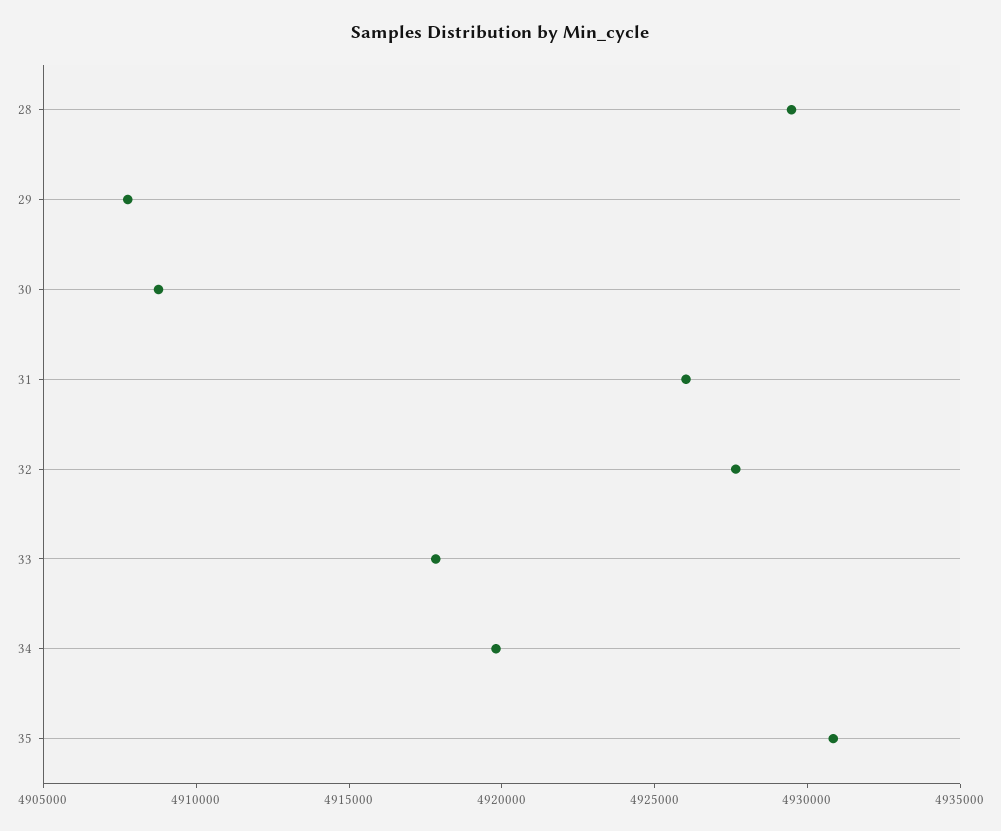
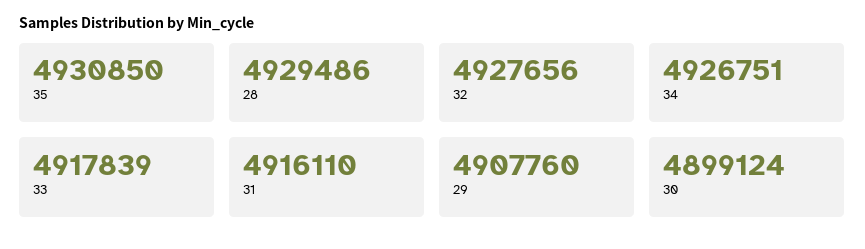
  {
    "28": 4929486,
    "29": 4907760,
-   "30": 4909000,
+   "30": 4899124,
-   "31": 4926000,
+   "31": 4916110,
    "32": 4927656,
    "33": 4917839,
-   "34": 4920000,
+   "34": 4926751,
    "35": 4930850
  }

